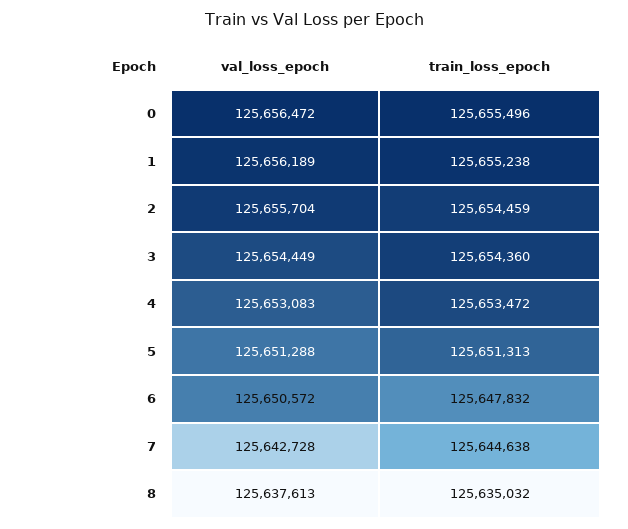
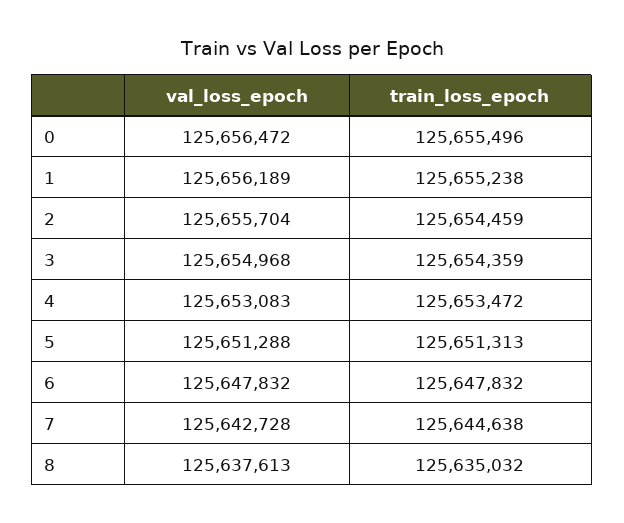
  {
    "val_loss_epoch": {
      "0": 125656472,
      "1": 125656189,
      "2": 125655704,
-     "3": 125654449,
+     "3": 125654968,
      "4": 125653083,
      "5": 125651288,
-     "6": 125650572,
+     "6": 125647832,
      "7": 125642728,
      "8": 125637613
    },
    "train_loss_epoch": {
      "0": 125655496,
      "1": 125655238,
      "2": 125654459,
-     "3": 125654360,
+     "3": 125654359,
      "4": 125653472,
      "5": 125651313,
      "6": 125647832,
      "7": 125644638,
      "8": 125635032
    }
  }

